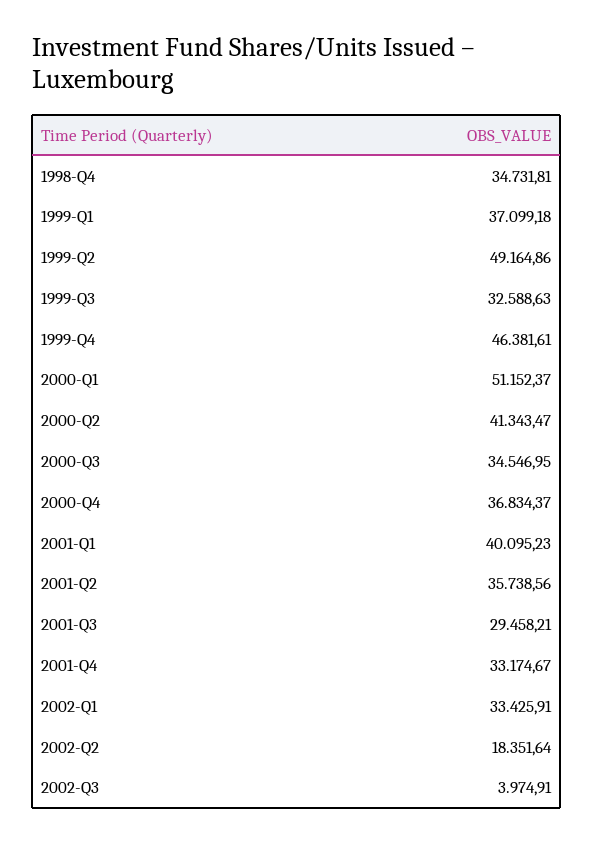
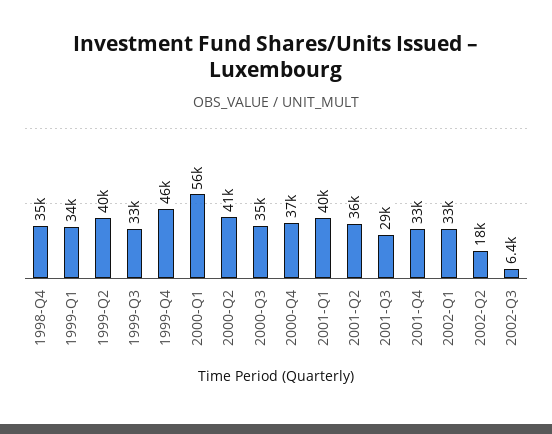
  {
    "1998-Q4": 34731.81,
-   "1999-Q1": 37099.18,
+   "1999-Q1": 34000,
-   "1999-Q2": 49164.86,
+   "1999-Q2": 40000,
    "1999-Q3": 32588.63,
    "1999-Q4": 46381.61,
-   "2000-Q1": 51152.37,
+   "2000-Q1": 56000,
    "2000-Q2": 41343.47,
    "2000-Q3": 34546.95,
    "2000-Q4": 36834.37,
    "2001-Q1": 40095.23,
    "2001-Q2": 35738.56,
    "2001-Q3": 29458.21,
    "2001-Q4": 33174.67,
    "2002-Q1": 33425.91,
    "2002-Q2": 18351.64,
-   "2002-Q3": 3974.91
+   "2002-Q3": 6400
  }

